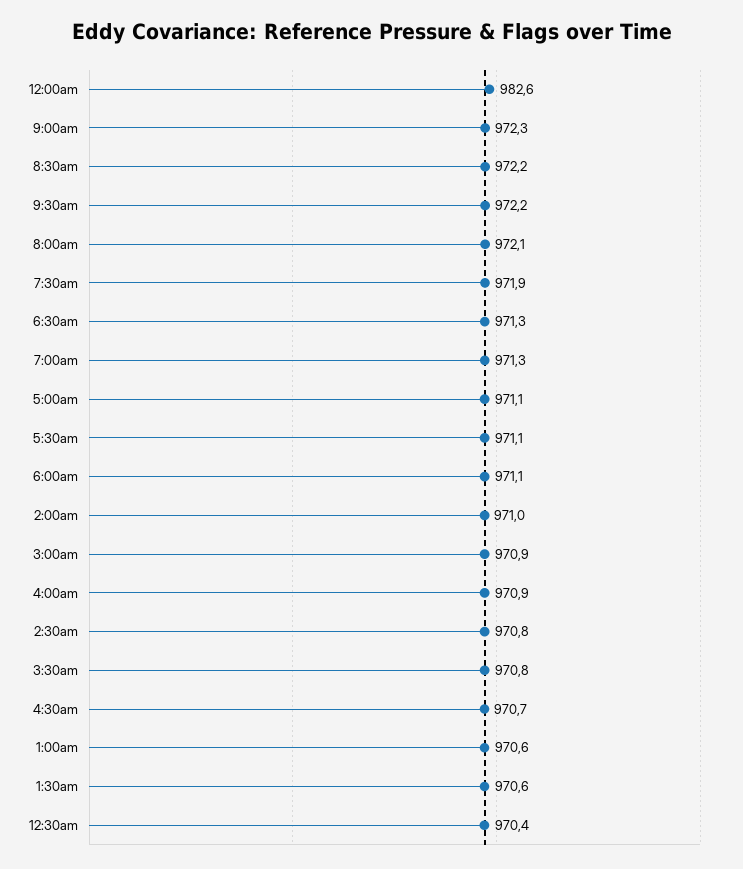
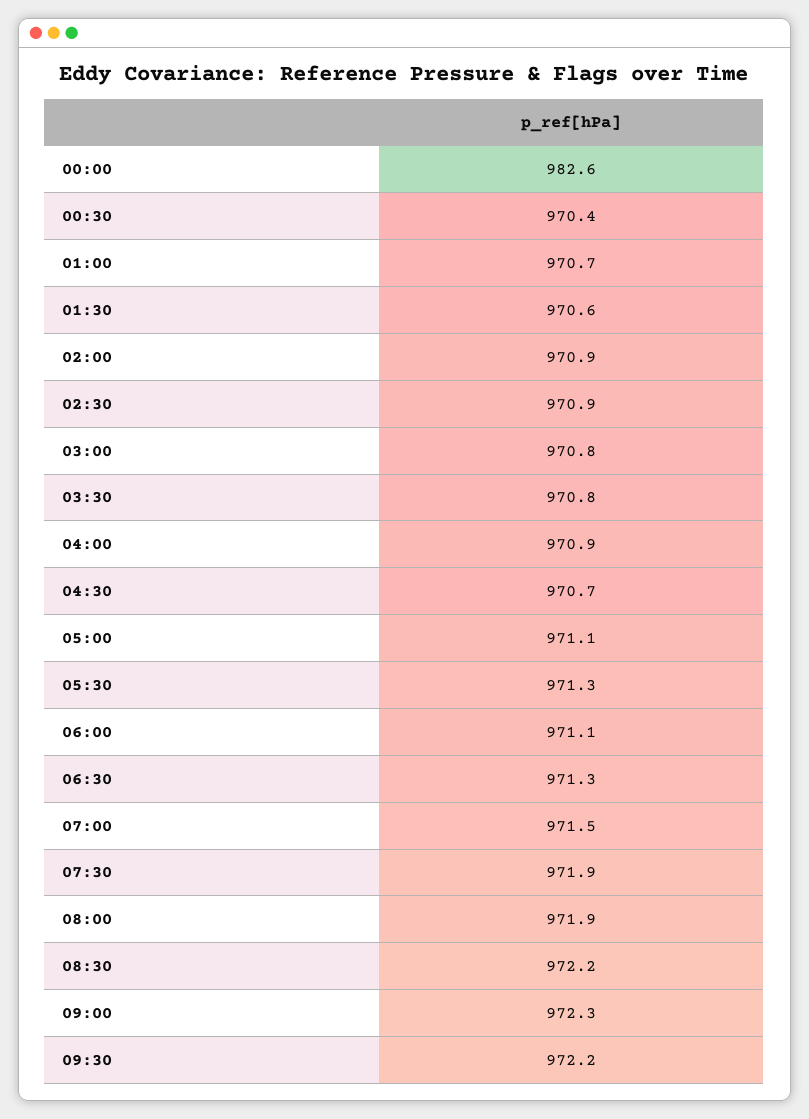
  {
    "12:00am": 982.6,
    "9:00am": 972.3,
    "8:30am": 972.2,
    "9:30am": 972.2,
-   "8:00am": 972.1,
+   "8:00am": 971.9,
    "7:30am": 971.9,
    "6:30am": 971.3,
-   "7:00am": 971.3,
+   "7:00am": 971.5,
    "5:00am": 971.1,
-   "5:30am": 971.1,
+   "5:30am": 971.3,
    "6:00am": 971.1,
-   "2:00am": 971,
+   "2:00am": 970.9,
-   "3:00am": 970.9,
+   "3:00am": 970.8,
    "4:00am": 970.9,
-   "2:30am": 970.8,
+   "2:30am": 970.9,
    "3:30am": 970.8,
    "4:30am": 970.7,
-   "1:00am": 970.6,
+   "1:00am": 970.7,
    "1:30am": 970.6,
    "12:30am": 970.4
  }

